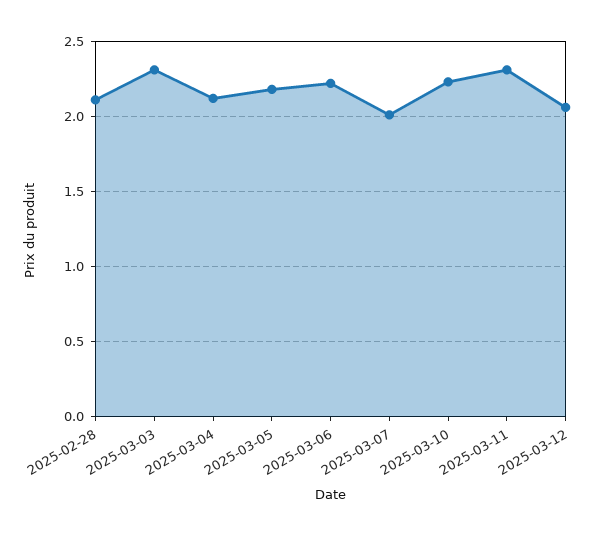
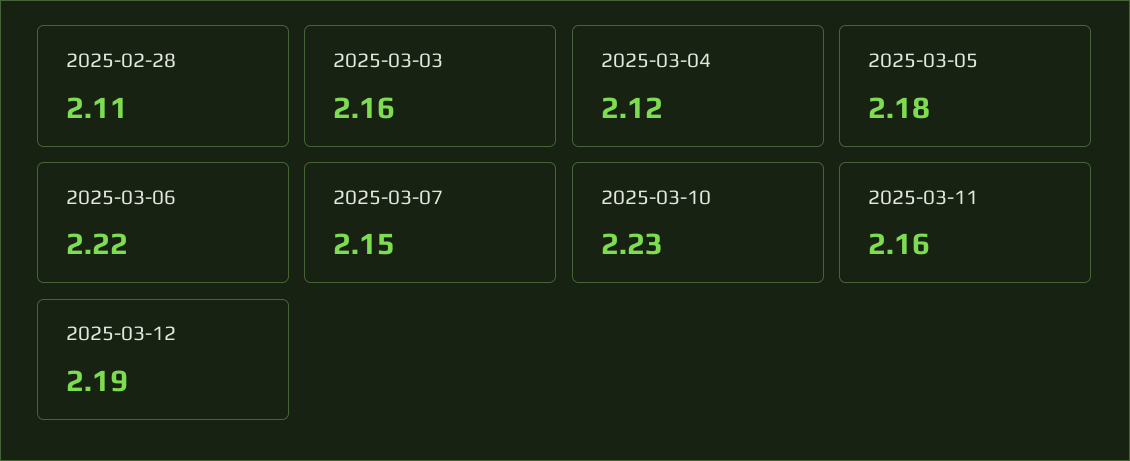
  {
    "2025-02-28": 2.11,
-   "2025-03-03": 2.3,
+   "2025-03-03": 2.16,
    "2025-03-04": 2.12,
    "2025-03-05": 2.18,
    "2025-03-06": 2.22,
-   "2025-03-07": 2,
+   "2025-03-07": 2.15,
    "2025-03-10": 2.23,
-   "2025-03-11": 2.3,
+   "2025-03-11": 2.16,
-   "2025-03-12": 2.05
+   "2025-03-12": 2.19
  }

